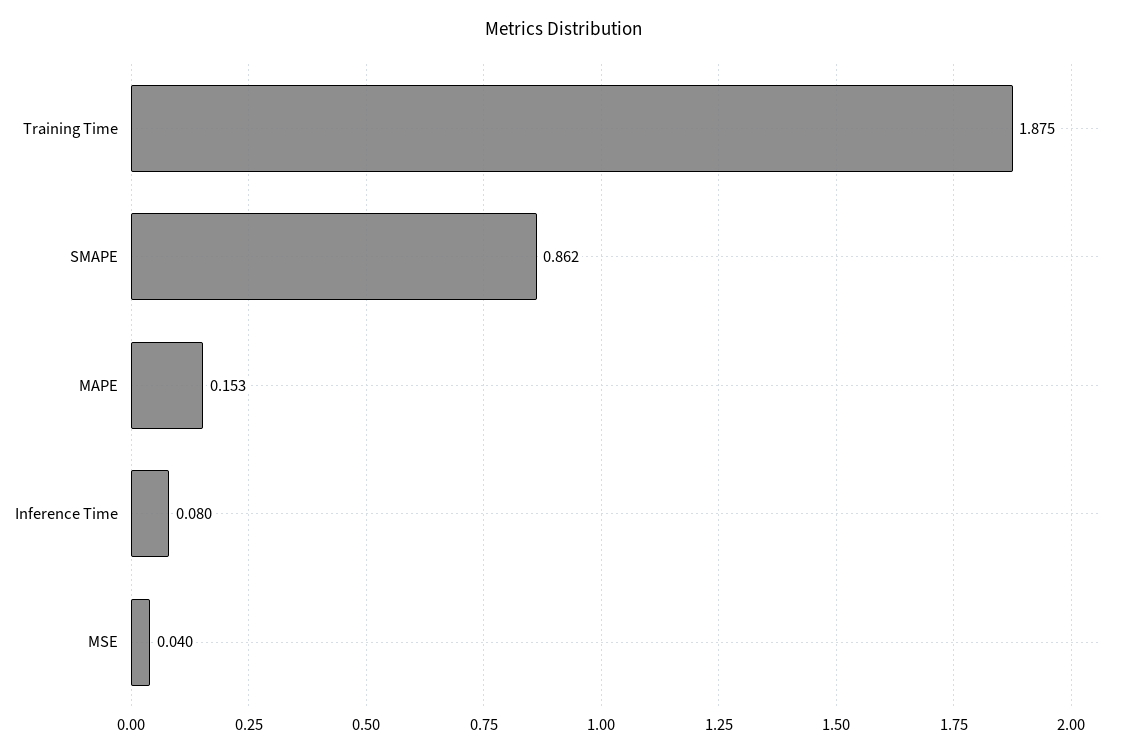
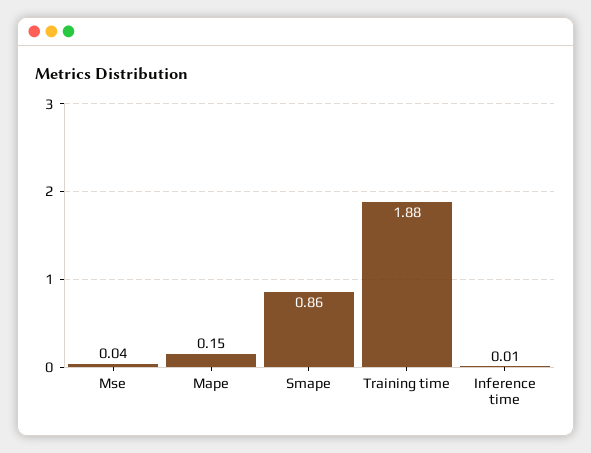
  {
    "Training Time": 1.875,
    "SMAPE": 0.862,
    "MAPE": 0.153,
-   "Inference Time": 0.08,
+   "Inference Time": 0.01,
    "MSE": 0.04
  }

